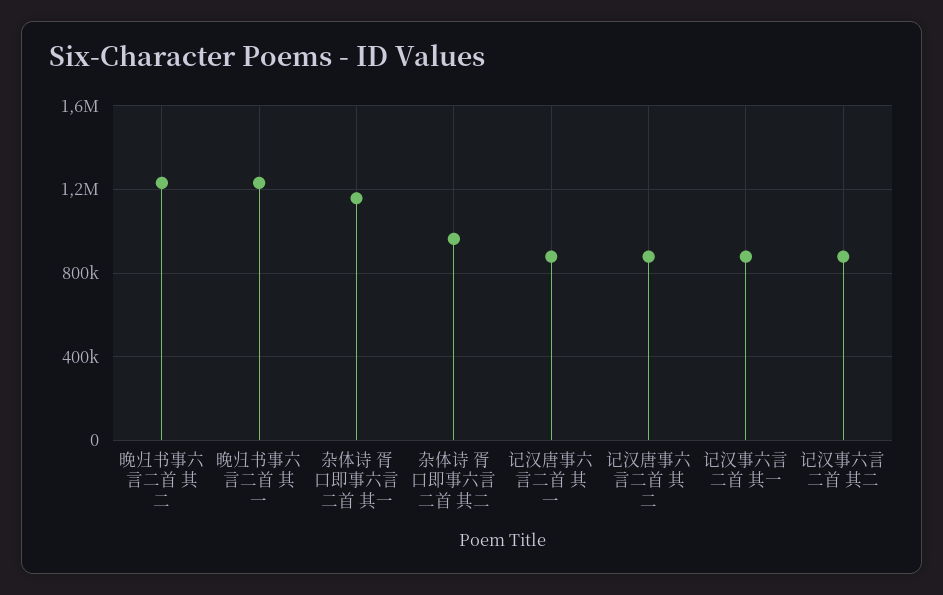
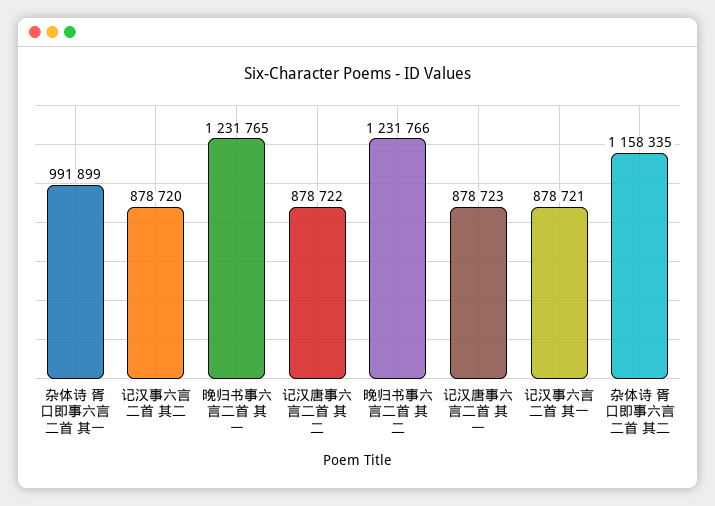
  {
    "晚归书事六言二首 其二": 1231766,
    "晚归书事六言二首 其一": 1231765,
-   "杂体诗 胥口即事六言二首 其一": 1150000,
+   "杂体诗 胥口即事六言二首 其一": 991899,
-   "杂体诗 胥口即事六言二首 其二": 950000,
+   "杂体诗 胥口即事六言二首 其二": 1158335,
    "记汉唐事六言二首 其一": 878723,
    "记汉唐事六言二首 其二": 878722,
    "记汉事六言二首 其一": 878721,
    "记汉事六言二首 其二": 878720
  }

